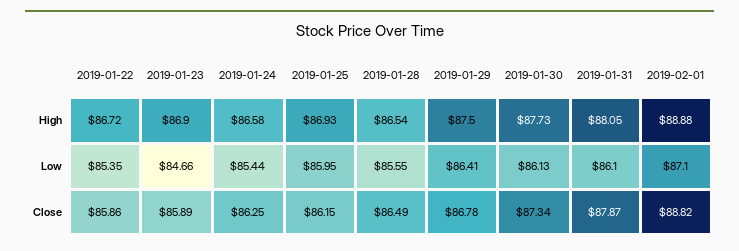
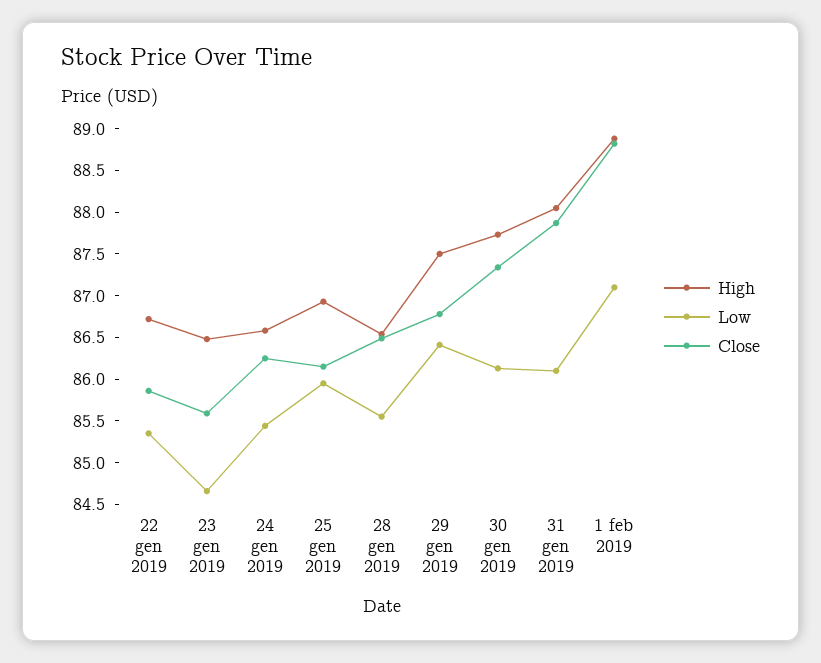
  {
    "High": {
      "2019-01-22": 86.72,
-     "2019-01-23": 86.9,
+     "2019-01-23": 86.5,
      "2019-01-24": 86.58,
      "2019-01-25": 86.93,
      "2019-01-28": 86.54,
      "2019-01-29": 87.5,
      "2019-01-30": 87.73,
      "2019-01-31": 88.05,
      "2019-02-01": 88.88
    },
    "Low": {
      "2019-01-22": 85.35,
      "2019-01-23": 84.66,
      "2019-01-24": 85.44,
      "2019-01-25": 85.95,
      "2019-01-28": 85.55,
      "2019-01-29": 86.41,
      "2019-01-30": 86.13,
      "2019-01-31": 86.1,
      "2019-02-01": 87.1
    },
    "Close": {
      "2019-01-22": 85.86,
-     "2019-01-23": 85.89,
+     "2019-01-23": 85.6,
      "2019-01-24": 86.25,
      "2019-01-25": 86.15,
      "2019-01-28": 86.49,
      "2019-01-29": 86.78,
      "2019-01-30": 87.34,
      "2019-01-31": 87.87,
      "2019-02-01": 88.82
    }
  }

